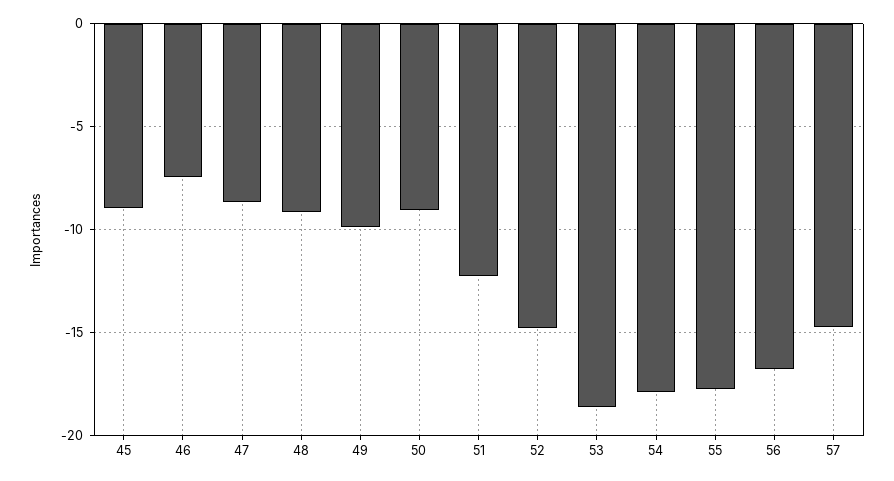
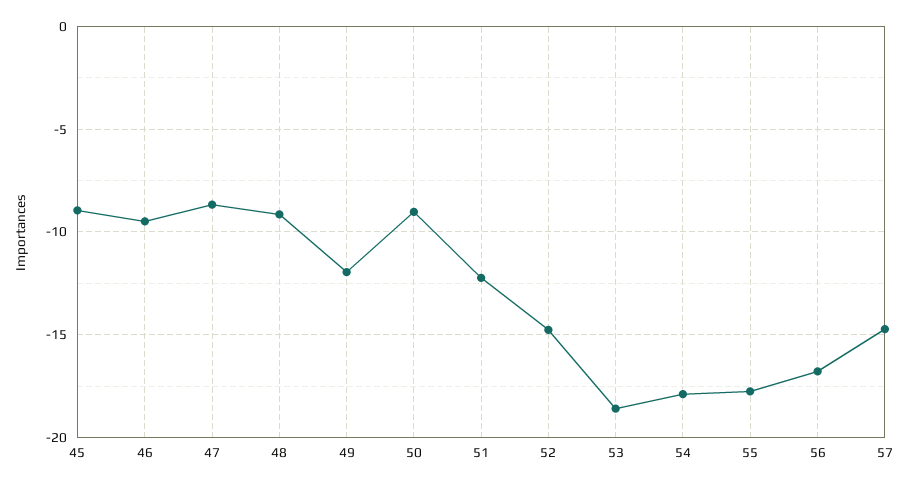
  {
    "45": -9,
-   "46": -7.5,
+   "46": -9.5,
    "47": -8.5,
    "48": -9,
-   "49": -10,
+   "49": -12,
    "50": -9,
    "51": -12,
    "52": -15,
    "53": -18.5,
    "54": -18,
    "55": -18,
    "56": -17,
    "57": -14.5
  }

